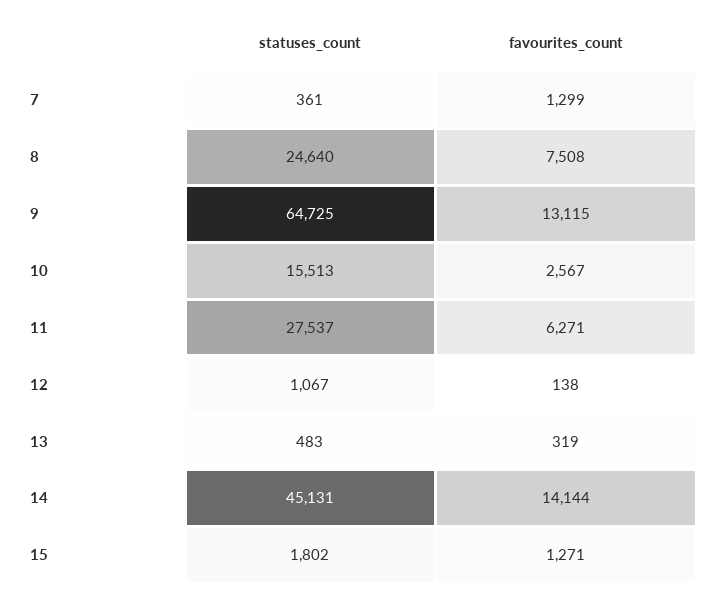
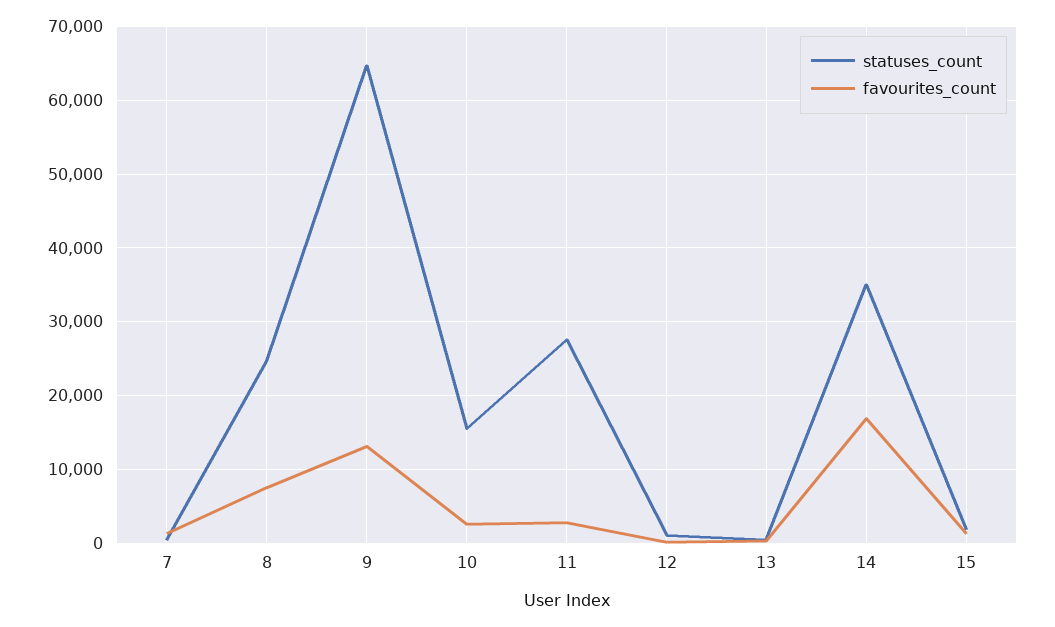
  {
    "statuses_count": {
      "7": 361,
      "8": 24640,
      "9": 64725,
      "10": 15513,
      "11": 27537,
      "12": 1067,
      "13": 483,
-     "14": 45131,
+     "14": 35000,
      "15": 1802
    },
    "favourites_count": {
      "7": 1299,
      "8": 7508,
      "9": 13115,
      "10": 2567,
-     "11": 6271,
+     "11": 3000,
      "12": 138,
      "13": 319,
-     "14": 14144,
+     "14": 17000,
      "15": 1271
    }
  }

